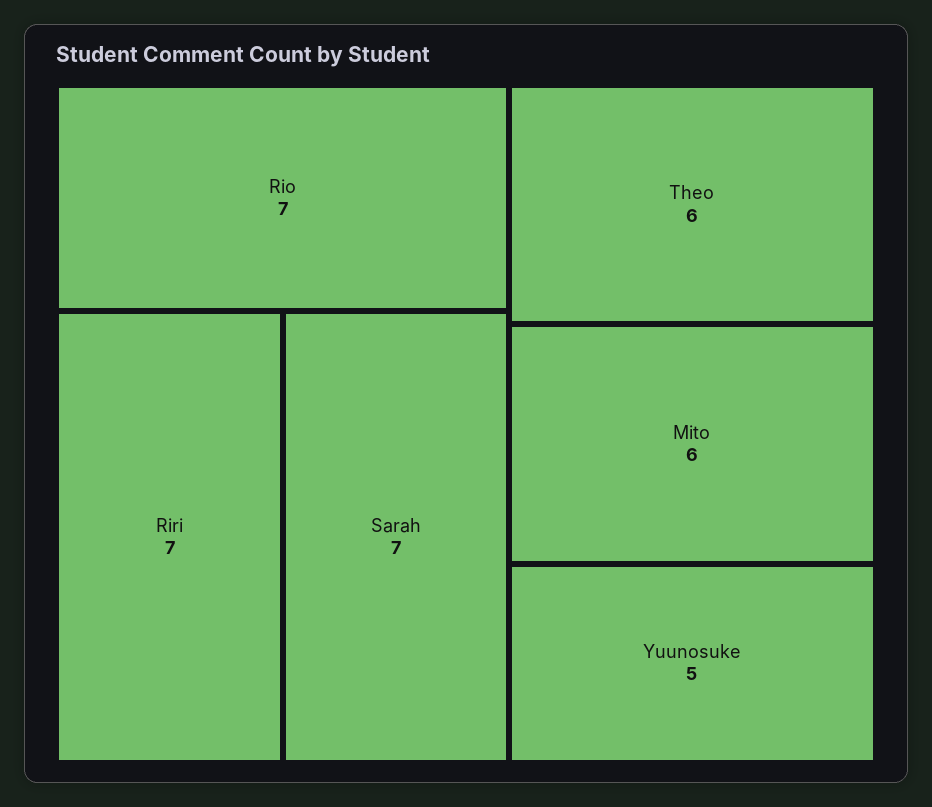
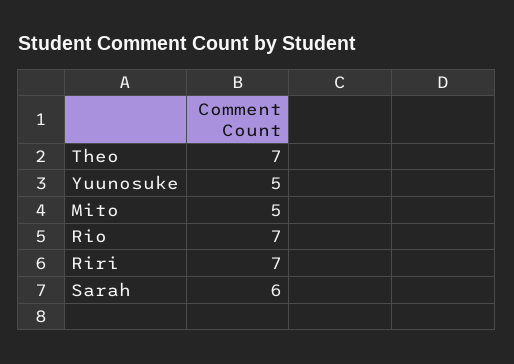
  {
    "Rio": 7,
    "Riri": 7,
-   "Sarah": 7,
+   "Sarah": 6,
-   "Theo": 6,
+   "Theo": 7,
-   "Mito": 6,
+   "Mito": 5,
    "Yuunosuke": 5
  }

